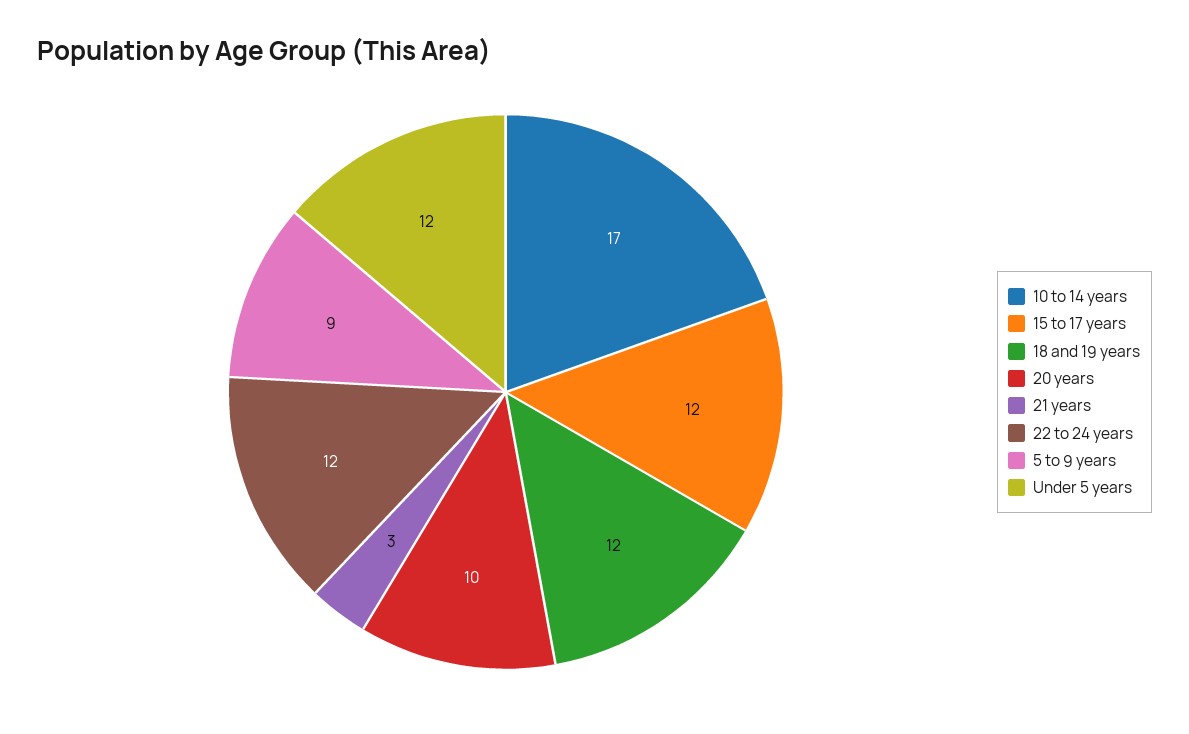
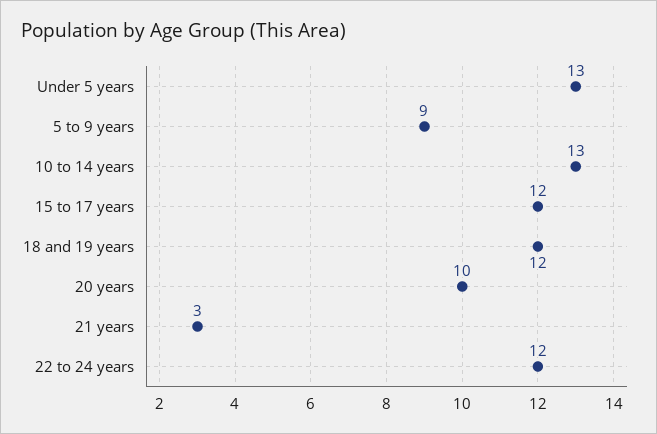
  {
-   "10 to 14 years": 17,
+   "10 to 14 years": 13,
    "15 to 17 years": 12,
    "18 and 19 years": 12,
    "20 years": 10,
    "21 years": 3,
    "22 to 24 years": 12,
    "5 to 9 years": 9,
-   "Under 5 years": 12
+   "Under 5 years": 13
  }

